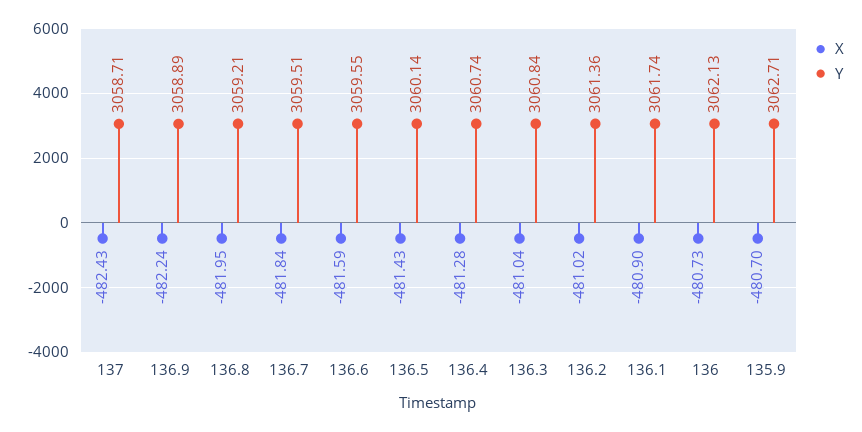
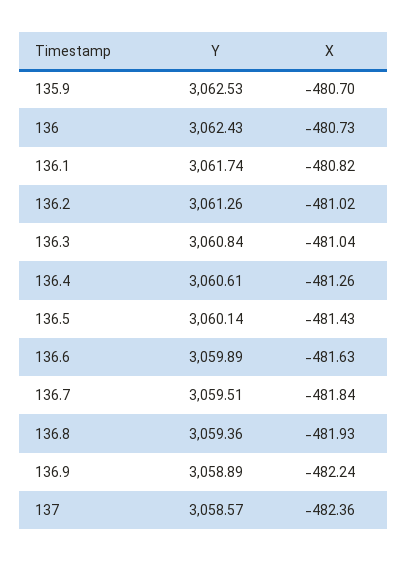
  {
    "X": {
-     "137": -482.43,
+     "137": -482.36,
      "136.9": -482.24,
-     "136.8": -481.95,
+     "136.8": -481.93,
      "136.7": -481.84,
-     "136.6": -481.59,
+     "136.6": -481.63,
      "136.5": -481.43,
-     "136.4": -481.28,
+     "136.4": -481.26,
      "136.3": -481.04,
      "136.2": -481.02,
-     "136.1": -480.9,
+     "136.1": -480.82,
      "136": -480.73,
      "135.9": -480.7
    },
    "Y": {
-     "137": 3058.71,
+     "137": 3058.57,
      "136.9": 3058.89,
-     "136.8": 3059.21,
+     "136.8": 3059.36,
      "136.7": 3059.51,
-     "136.6": 3059.55,
+     "136.6": 3059.89,
      "136.5": 3060.14,
-     "136.4": 3060.74,
+     "136.4": 3060.61,
      "136.3": 3060.84,
-     "136.2": 3061.36,
+     "136.2": 3061.26,
      "136.1": 3061.74,
-     "136": 3062.13,
+     "136": 3062.43,
-     "135.9": 3062.71
+     "135.9": 3062.53
    }
  }

